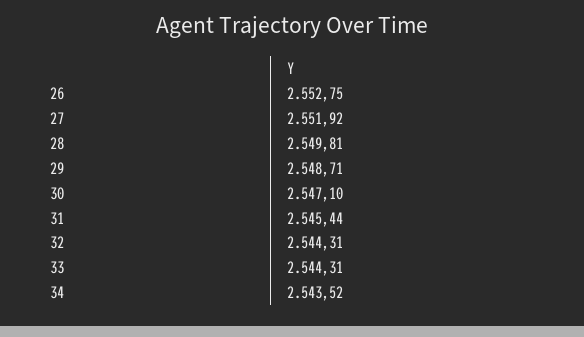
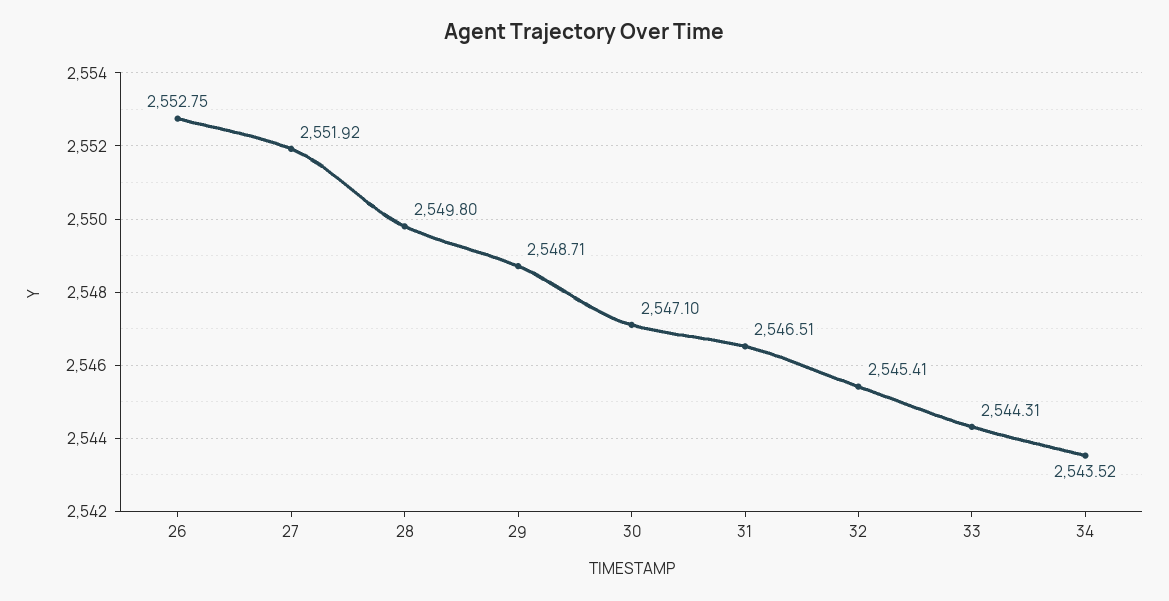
  {
    "26": 2552.75,
    "27": 2551.92,
-   "28": 2549.81,
+   "28": 2549.8,
    "29": 2548.71,
    "30": 2547.1,
-   "31": 2545.44,
+   "31": 2546.51,
-   "32": 2544.31,
+   "32": 2545.41,
    "33": 2544.31,
    "34": 2543.52
  }

